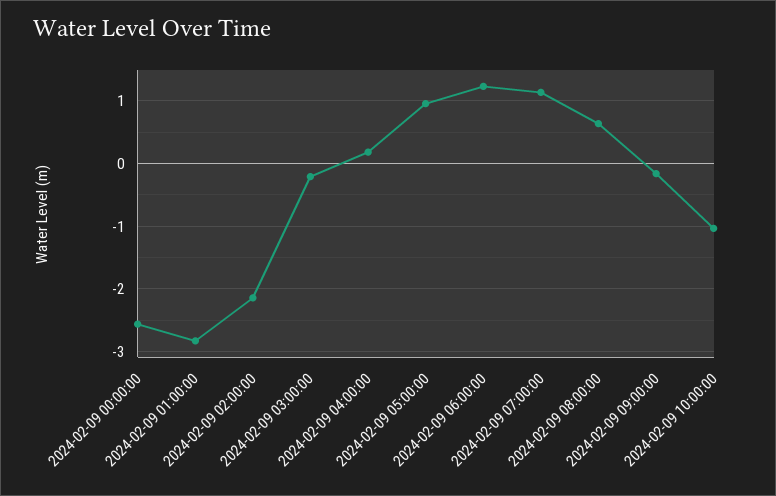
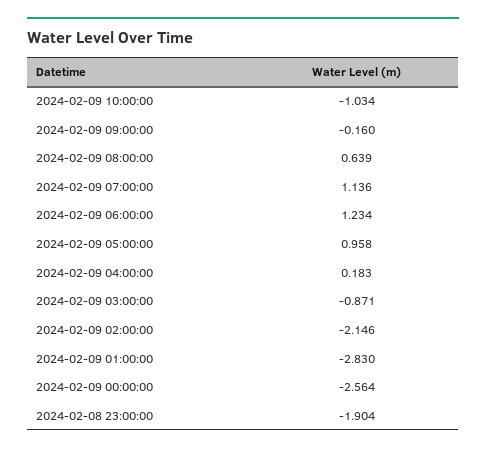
  {
    "2024-02-09 00:00:00": -2.564,
    "2024-02-09 01:00:00": -2.83,
    "2024-02-09 02:00:00": -2.146,
-   "2024-02-09 03:00:00": -0.2,
+   "2024-02-09 03:00:00": -0.871,
    "2024-02-09 04:00:00": 0.183,
    "2024-02-09 05:00:00": 0.958,
    "2024-02-09 06:00:00": 1.234,
    "2024-02-09 07:00:00": 1.136,
    "2024-02-09 08:00:00": 0.639,
    "2024-02-09 09:00:00": -0.16,
-   "2024-02-09 10:00:00": -1.034
+   "2024-02-09 10:00:00": -1.034,
+   "2024-02-08 23:00:00": -1.904
  }

